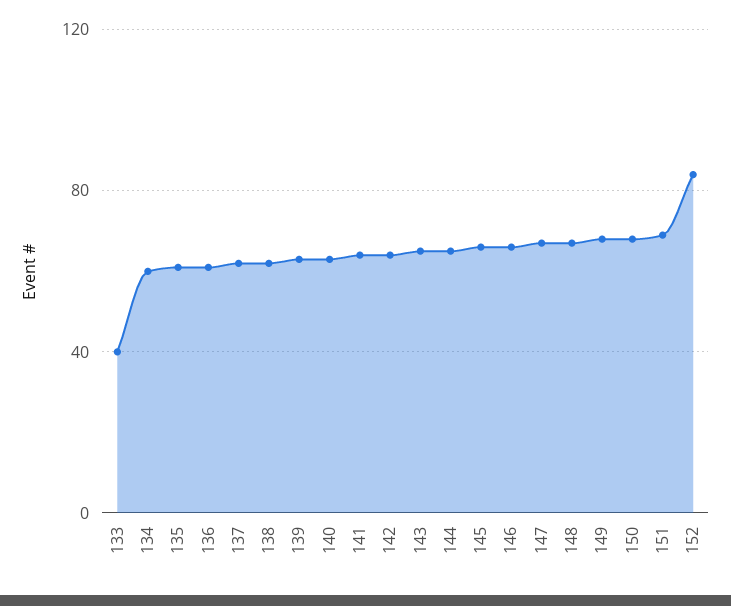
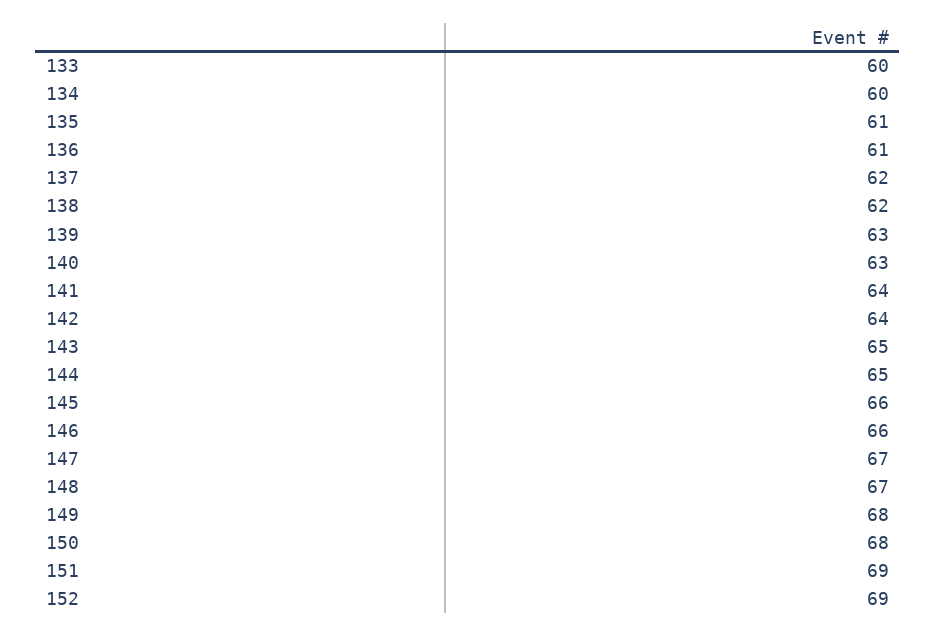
  {
-   "133": 40,
+   "133": 60,
    "134": 60,
    "135": 61,
    "136": 61,
    "137": 62,
    "138": 62,
    "139": 63,
    "140": 63,
    "141": 64,
    "142": 64,
    "143": 65,
    "144": 65,
    "145": 66,
    "146": 66,
    "147": 67,
    "148": 67,
    "149": 68,
    "150": 68,
    "151": 69,
-   "152": 85
+   "152": 69
  }

